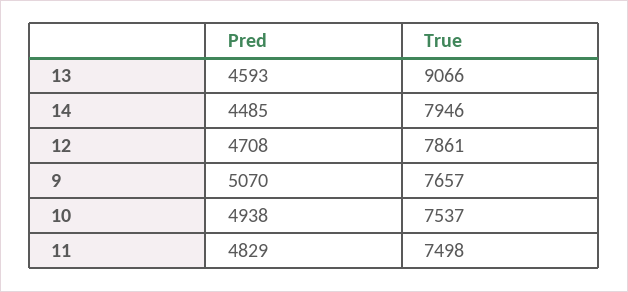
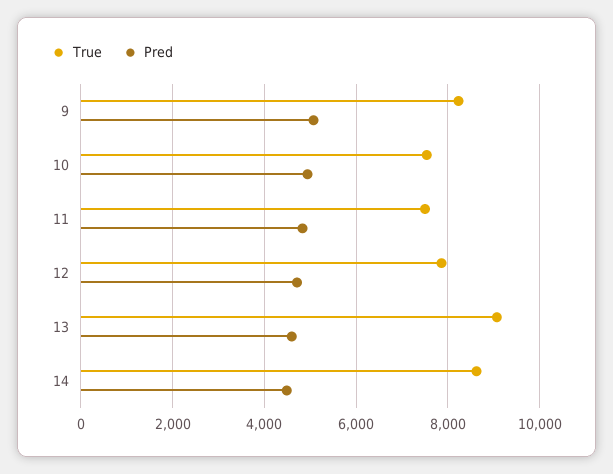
  {
    "Pred": {
      "13": 4593,
      "14": 4485,
      "12": 4708,
      "9": 5070,
      "10": 4938,
      "11": 4829
    },
    "True": {
      "13": 9066,
-     "14": 7946,
+     "14": 8600,
      "12": 7861,
-     "9": 7657,
+     "9": 8200,
      "10": 7537,
      "11": 7498
    }
  }

